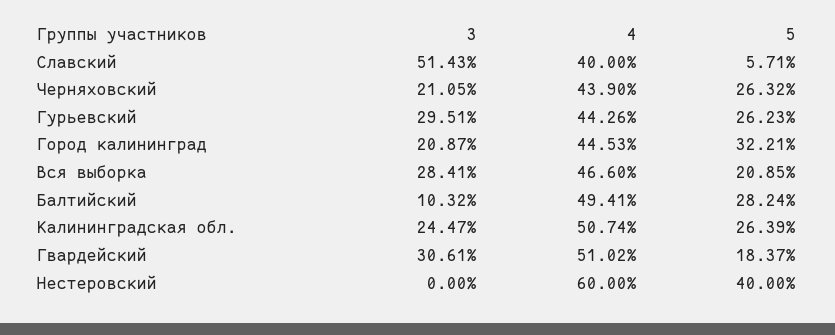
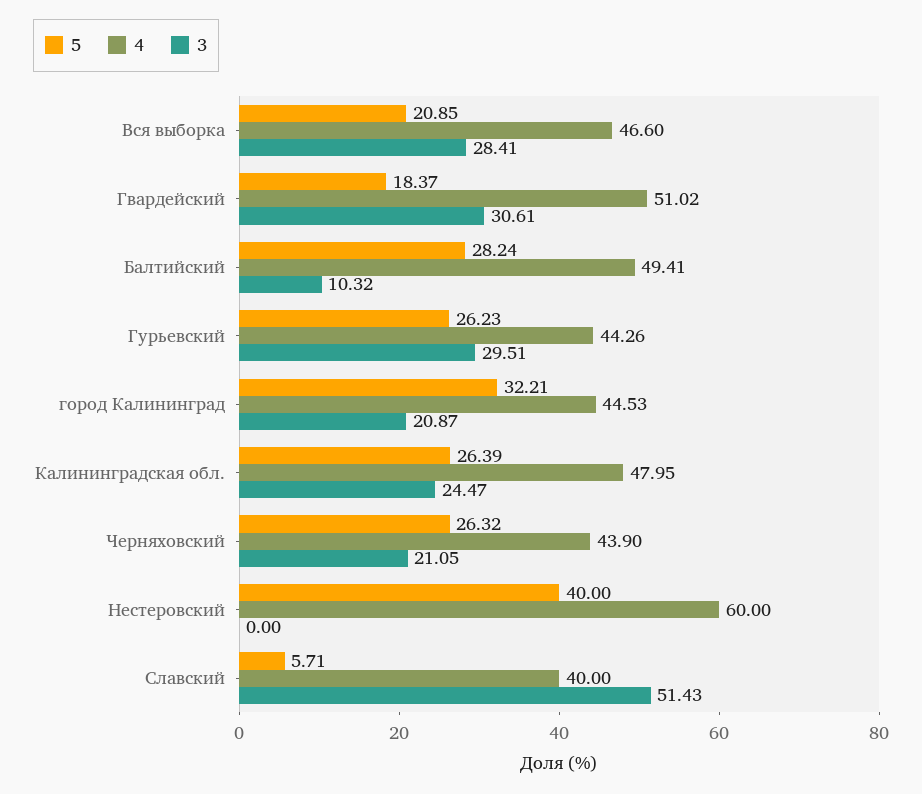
  {
    "3": {
      "Славский": 51.43,
      "Черняховский": 21.05,
      "Гурьевский": 29.51,
      "Город калининград": 20.87,
      "Вся выборка": 28.41,
      "Балтийский": 10.32,
      "Калининградская обл.": 24.47,
      "Гвардейский": 30.61,
      "Нестеровский": 0
    },
    "4": {
      "Славский": 40,
      "Черняховский": 43.9,
      "Гурьевский": 44.26,
      "Город калининград": 44.53,
      "Вся выборка": 46.6,
      "Балтийский": 49.41,
-     "Калининградская обл.": 50.74,
+     "Калининградская обл.": 47.95,
      "Гвардейский": 51.02,
      "Нестеровский": 60
    },
    "5": {
      "Славский": 5.71,
      "Черняховский": 26.32,
      "Гурьевский": 26.23,
      "Город калининград": 32.21,
      "Вся выборка": 20.85,
      "Балтийский": 28.24,
      "Калининградская обл.": 26.39,
      "Гвардейский": 18.37,
      "Нестеровский": 40
    }
  }

